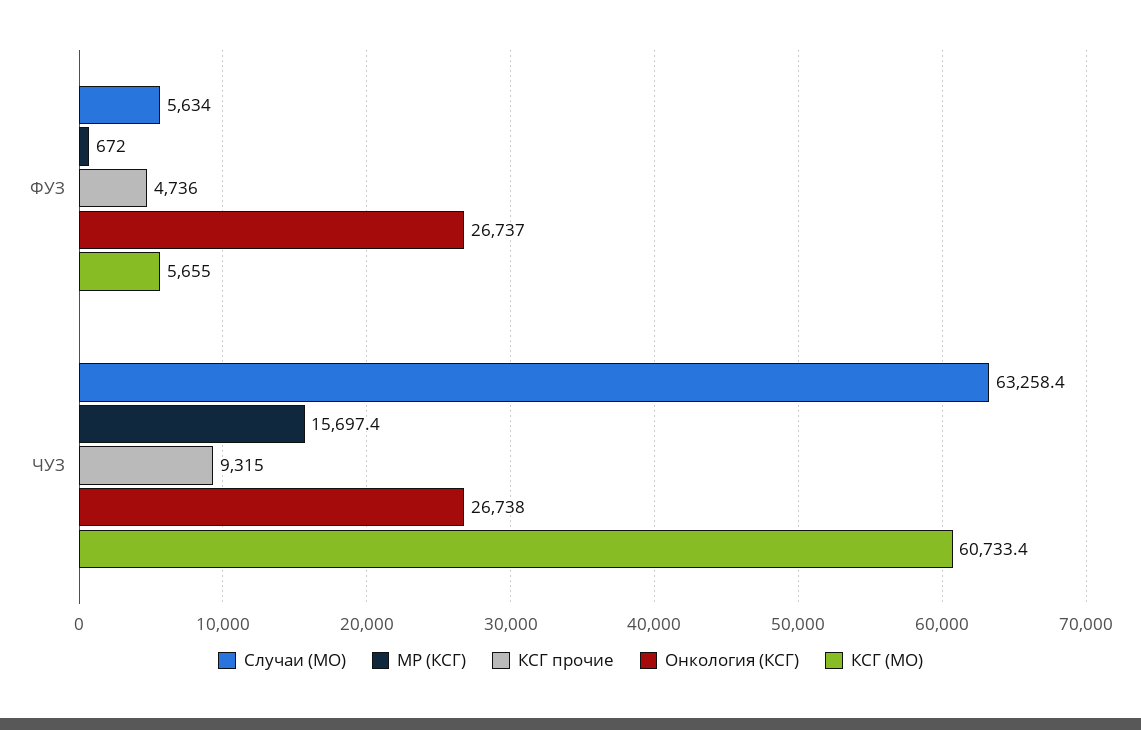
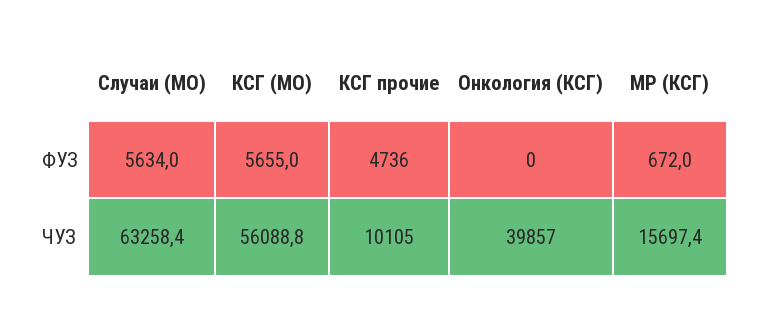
  {
    "Случаи (МО)": {
      "ФУЗ": 5634,
      "ЧУЗ": 63258.4
    },
    "МР (КСГ)": {
      "ФУЗ": 672,
      "ЧУЗ": 15697.4
    },
    "КСГ прочие": {
      "ФУЗ": 4736,
-     "ЧУЗ": 9315
+     "ЧУЗ": 10105
    },
    "Онкология (КСГ)": {
-     "ФУЗ": 26737,
+     "ФУЗ": 0,
-     "ЧУЗ": 26738
+     "ЧУЗ": 39857
    },
    "КСГ (МО)": {
      "ФУЗ": 5655,
-     "ЧУЗ": 60733.4
+     "ЧУЗ": 56088.8
    }
  }

